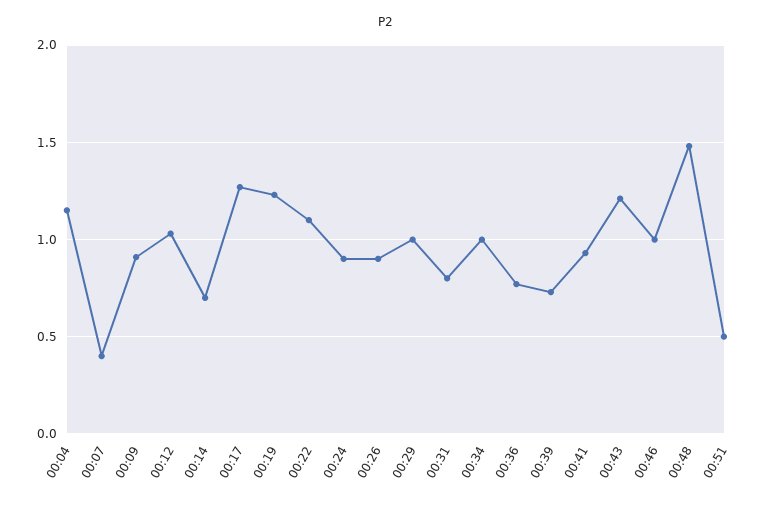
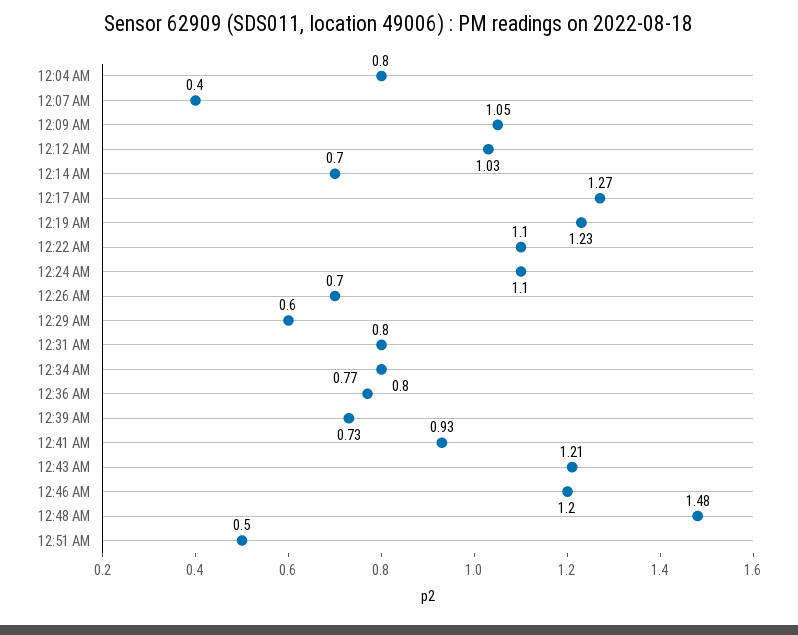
  {
-   "00:04": 1.15,
+   "00:04": 0.8,
    "00:07": 0.4,
-   "00:09": 0.9,
+   "00:09": 1.05,
    "00:12": 1.03,
    "00:14": 0.7,
    "00:17": 1.27,
    "00:19": 1.23,
    "00:22": 1.1,
-   "00:24": 0.9,
+   "00:24": 1.1,
-   "00:26": 0.9,
+   "00:26": 0.7,
-   "00:29": 1,
+   "00:29": 0.6,
    "00:31": 0.8,
-   "00:34": 1,
+   "00:34": 0.8,
    "00:36": 0.77,
    "00:39": 0.73,
    "00:41": 0.93,
    "00:43": 1.21,
-   "00:46": 1,
+   "00:46": 1.2,
    "00:48": 1.48,
    "00:51": 0.5
  }

